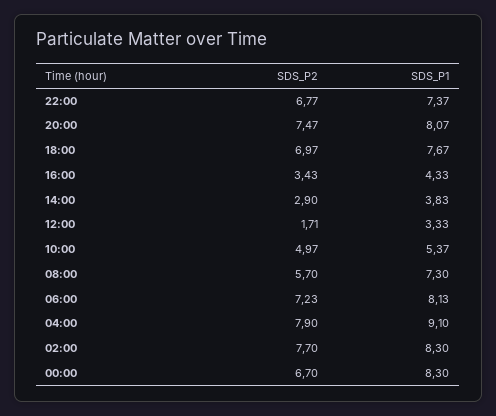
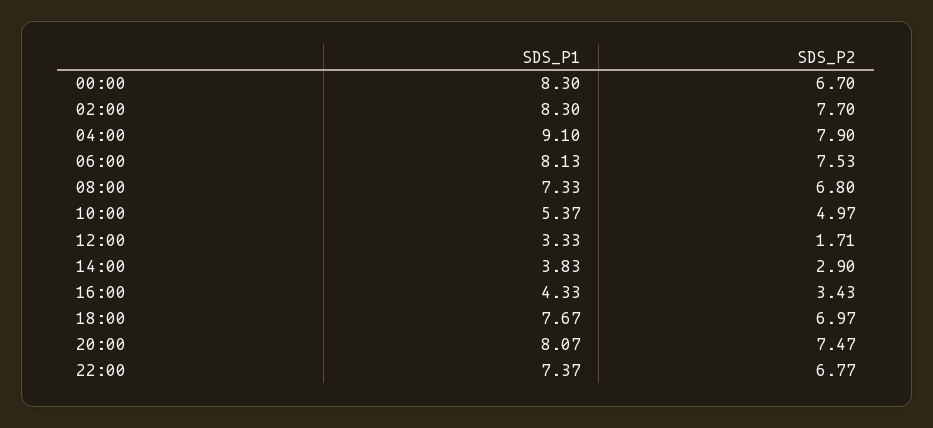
  {
    "SDS_P2": {
      "22:00": 6.77,
      "20:00": 7.47,
      "18:00": 6.97,
      "16:00": 3.43,
      "14:00": 2.9,
      "12:00": 1.71,
      "10:00": 4.97,
-     "08:00": 5.7,
+     "08:00": 6.8,
-     "06:00": 7.23,
+     "06:00": 7.53,
      "04:00": 7.9,
      "02:00": 7.7,
      "00:00": 6.7
    },
    "SDS_P1": {
      "22:00": 7.37,
      "20:00": 8.07,
      "18:00": 7.67,
      "16:00": 4.33,
      "14:00": 3.83,
      "12:00": 3.33,
      "10:00": 5.37,
-     "08:00": 7.3,
+     "08:00": 7.33,
      "06:00": 8.13,
      "04:00": 9.1,
      "02:00": 8.3,
      "00:00": 8.3
    }
  }

